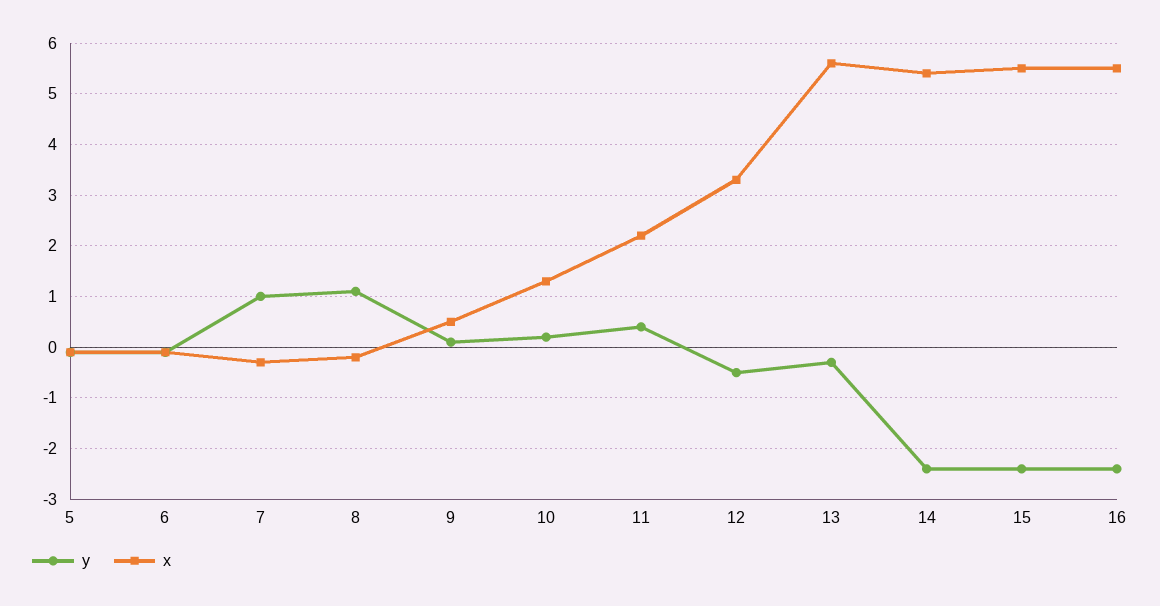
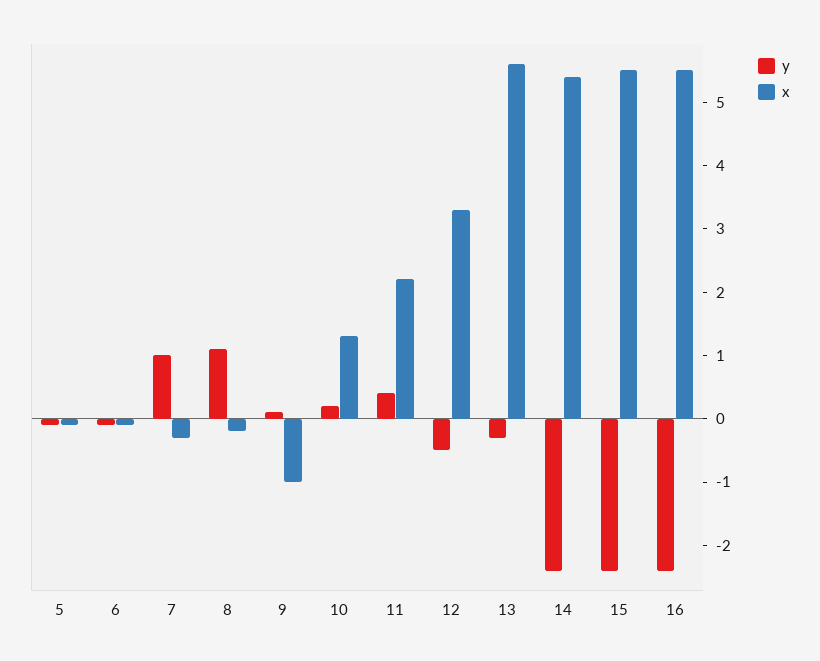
  {
    "y": {
      "5": 0,
      "6": 0,
      "7": 1,
      "8": 1,
      "9": 0,
      "10": 0,
      "11": 0.5,
      "12": -0.5,
      "13": -0.5,
      "14": -2.5,
      "15": -2.5,
      "16": -2.5
    },
    "x": {
      "5": 0,
      "6": 0,
      "7": -0.5,
      "8": 0,
-     "9": 0.5,
+     "9": -1,
      "10": 1.5,
      "11": 2,
      "12": 3.5,
      "13": 5.5,
      "14": 5.5,
      "15": 5.5,
      "16": 5.5
    }
  }

